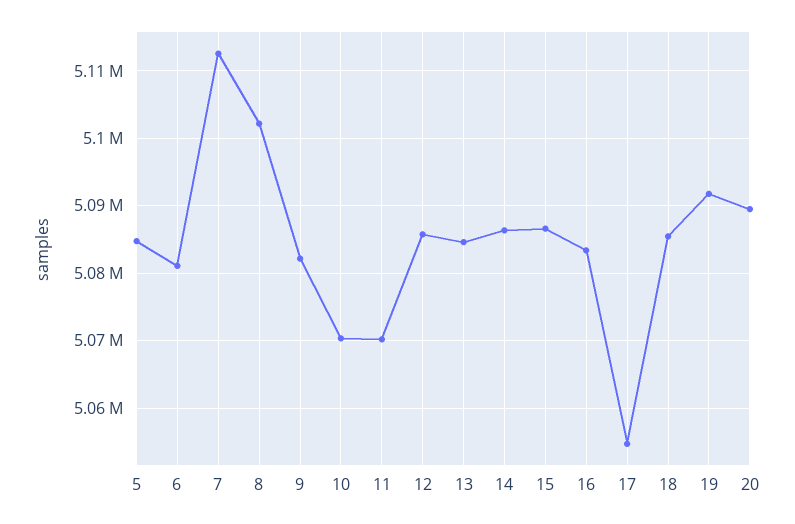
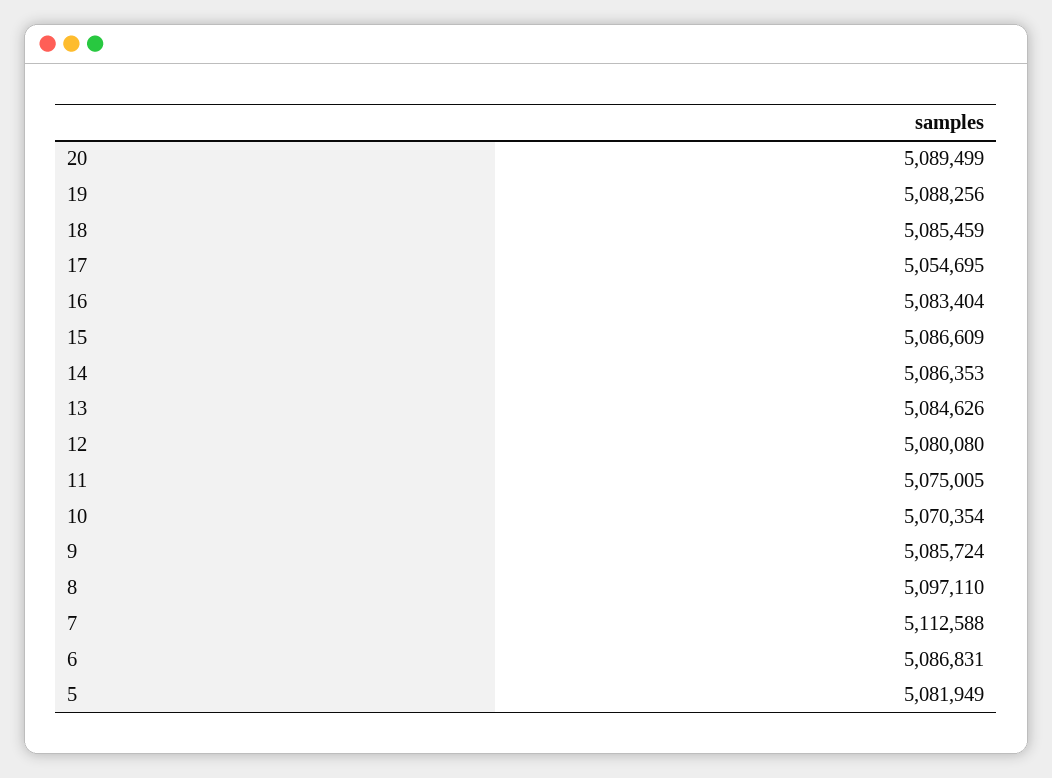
  {
-   "5": 5085000,
+   "5": 5081949,
-   "6": 5081000,
+   "6": 5086831,
    "7": 5112588,
-   "8": 5102000,
+   "8": 5097110,
-   "9": 5082000,
+   "9": 5085724,
    "10": 5070354,
-   "11": 5070000,
+   "11": 5075005,
-   "12": 5086000,
+   "12": 5080080,
    "13": 5084626,
    "14": 5086353,
    "15": 5086609,
    "16": 5083404,
    "17": 5054695,
    "18": 5085459,
-   "19": 5092000,
+   "19": 5088256,
    "20": 5089499
  }

